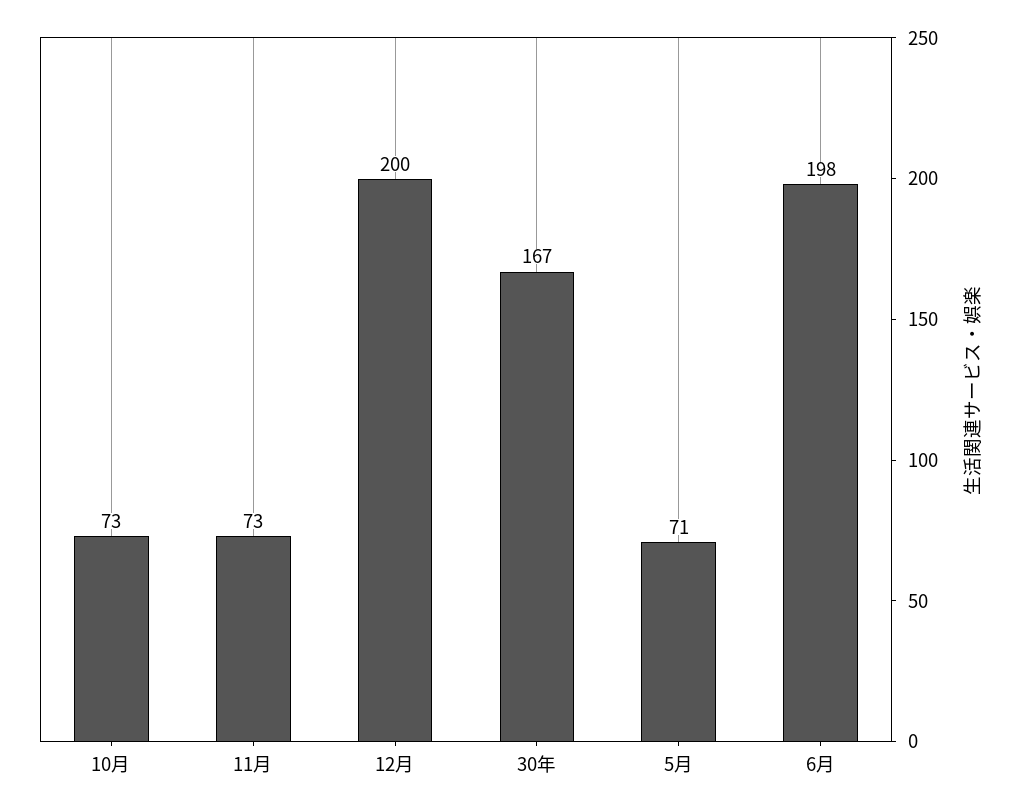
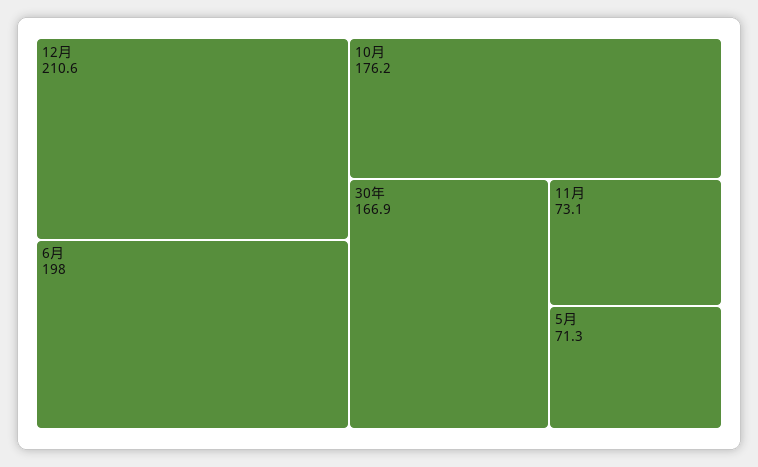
  {
-   "10月": 73,
+   "10月": 176.2,
    "11月": 73.1,
-   "12月": 200,
+   "12月": 210.6,
    "30年": 166.9,
    "5月": 71.3,
    "6月": 198
  }

